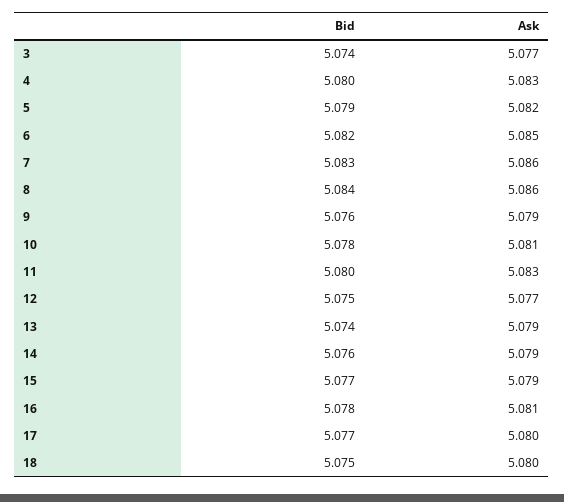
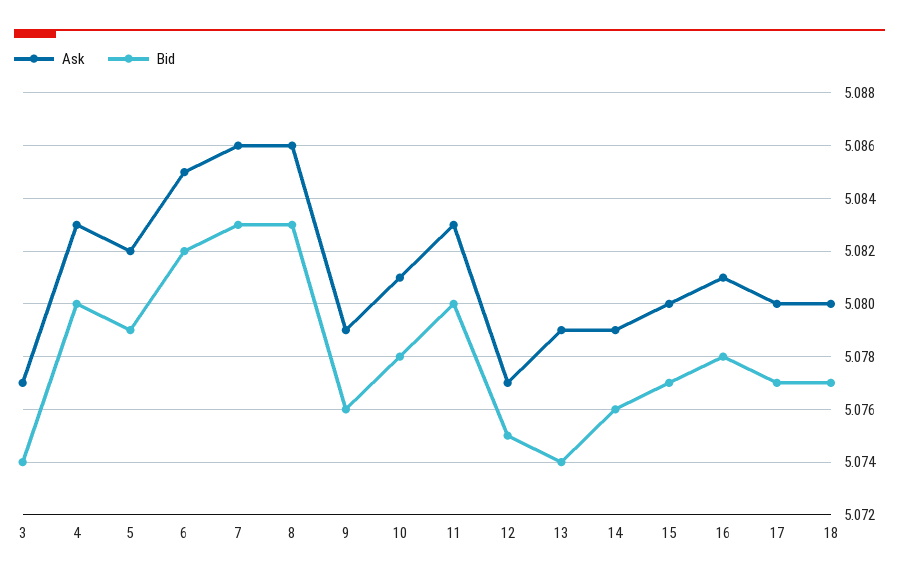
  {
    "Bid": {
      "3": 5.074,
      "4": 5.08,
      "5": 5.079,
      "6": 5.082,
      "7": 5.083,
-     "8": 5.084,
+     "8": 5.083,
      "9": 5.076,
      "10": 5.078,
      "11": 5.08,
      "12": 5.075,
      "13": 5.074,
      "14": 5.076,
      "15": 5.077,
      "16": 5.078,
      "17": 5.077,
-     "18": 5.075
+     "18": 5.077
    },
    "Ask": {
      "3": 5.077,
      "4": 5.083,
      "5": 5.082,
      "6": 5.085,
      "7": 5.086,
      "8": 5.086,
      "9": 5.079,
      "10": 5.081,
      "11": 5.083,
      "12": 5.077,
      "13": 5.079,
      "14": 5.079,
-     "15": 5.079,
+     "15": 5.08,
      "16": 5.081,
      "17": 5.08,
      "18": 5.08
    }
  }

